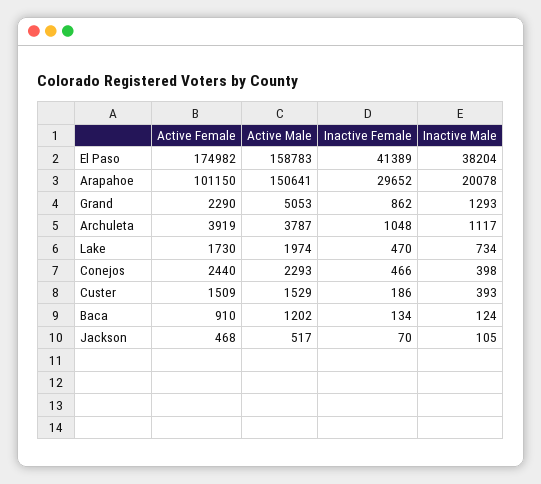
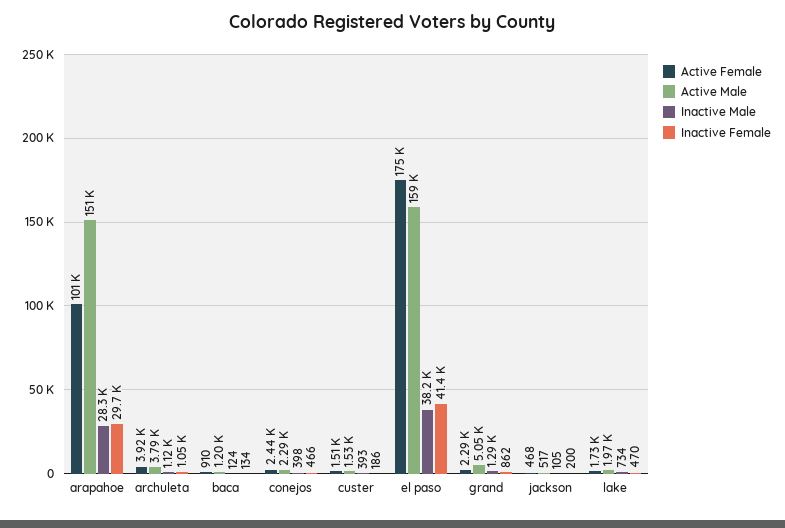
  {
    "Active Female": {
      "El Paso": 174982,
      "Arapahoe": 101150,
      "Grand": 2290,
      "Archuleta": 3919,
      "Lake": 1730,
      "Conejos": 2440,
      "Custer": 1509,
      "Baca": 910,
      "Jackson": 468
    },
    "Active Male": {
      "El Paso": 158783,
      "Arapahoe": 150641,
      "Grand": 5053,
      "Archuleta": 3787,
      "Lake": 1974,
      "Conejos": 2293,
      "Custer": 1529,
      "Baca": 1202,
      "Jackson": 517
    },
    "Inactive Female": {
      "El Paso": 41389,
      "Arapahoe": 29652,
      "Grand": 862,
      "Archuleta": 1048,
      "Lake": 470,
      "Conejos": 466,
      "Custer": 186,
      "Baca": 134,
-     "Jackson": 70
+     "Jackson": 200
    },
    "Inactive Male": {
      "El Paso": 38204,
-     "Arapahoe": 20078,
+     "Arapahoe": 28300,
      "Grand": 1293,
      "Archuleta": 1117,
      "Lake": 734,
      "Conejos": 398,
      "Custer": 393,
      "Baca": 124,
      "Jackson": 105
    }
  }

